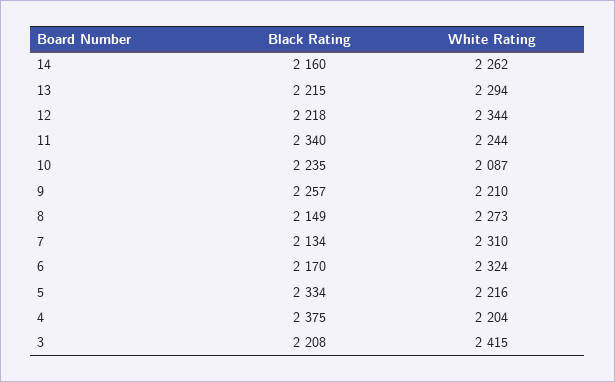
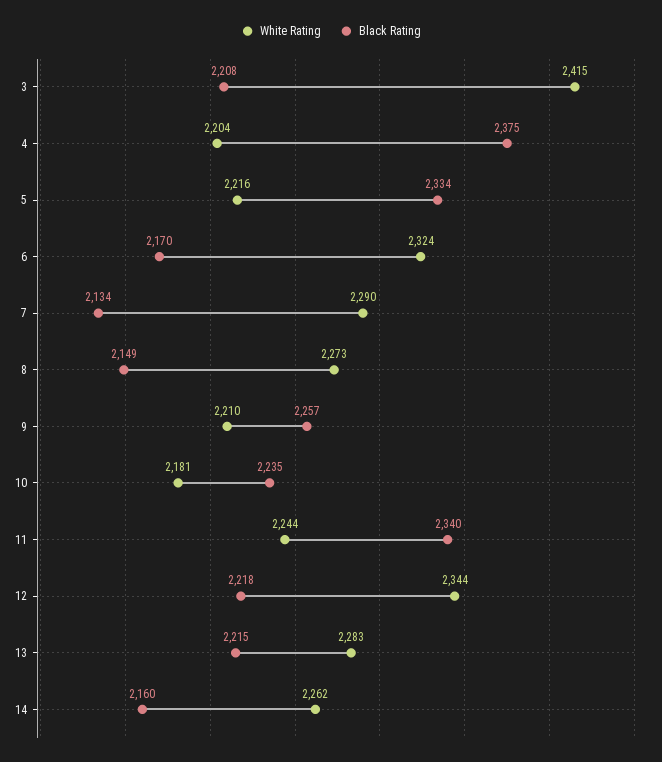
  {
    "Black Rating": {
      "14": 2160,
      "13": 2215,
      "12": 2218,
      "11": 2340,
      "10": 2235,
      "9": 2257,
      "8": 2149,
      "7": 2134,
      "6": 2170,
      "5": 2334,
      "4": 2375,
      "3": 2208
    },
    "White Rating": {
      "14": 2262,
-     "13": 2294,
+     "13": 2283,
      "12": 2344,
      "11": 2244,
-     "10": 2087,
+     "10": 2181,
      "9": 2210,
      "8": 2273,
-     "7": 2310,
+     "7": 2290,
      "6": 2324,
      "5": 2216,
      "4": 2204,
      "3": 2415
    }
  }

